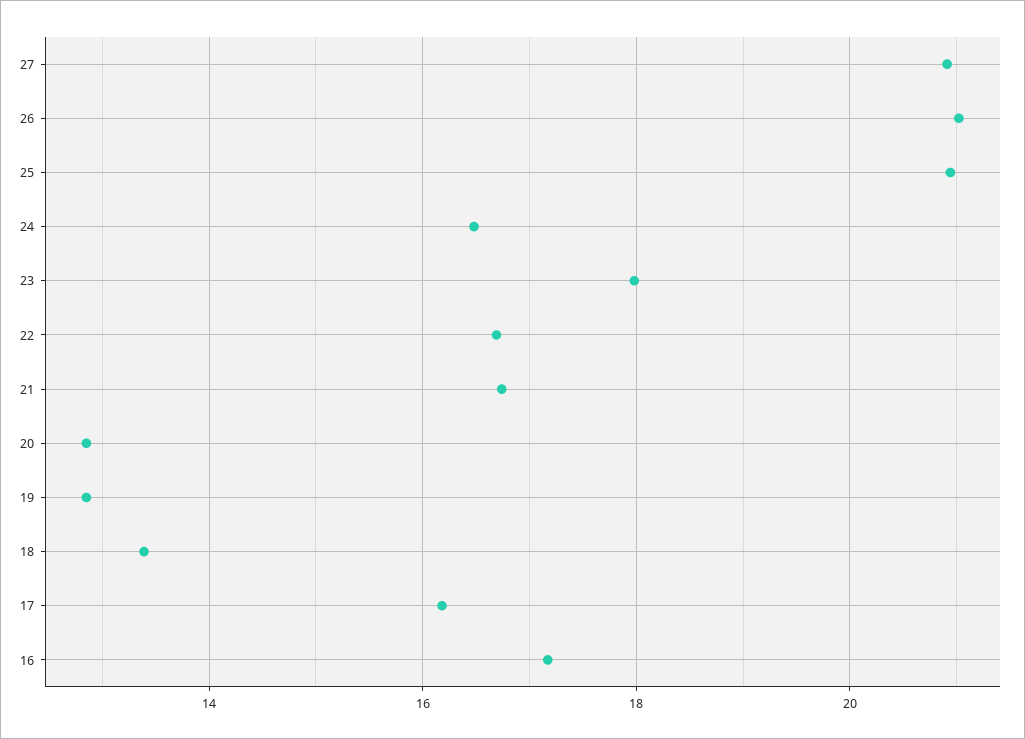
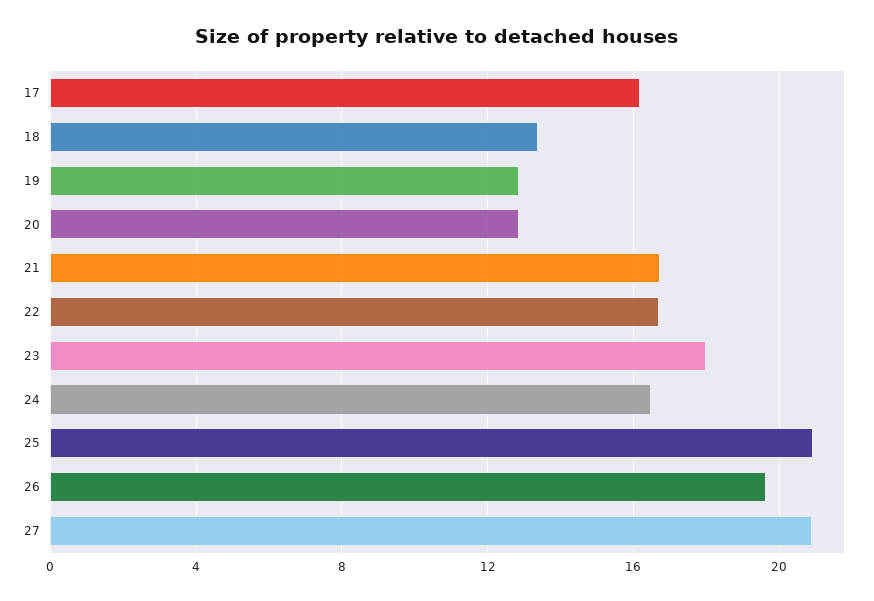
  {
    "27": 21,
-   "26": 21,
+   "26": 19.5,
    "25": 21,
    "24": 16.4,
    "23": 18,
    "22": 16.6,
    "21": 16.8,
    "20": 12.8,
    "19": 12.8,
    "18": 13.4,
-   "17": 16.2,
+   "17": 16.2
-   "16": 17.2
  }

